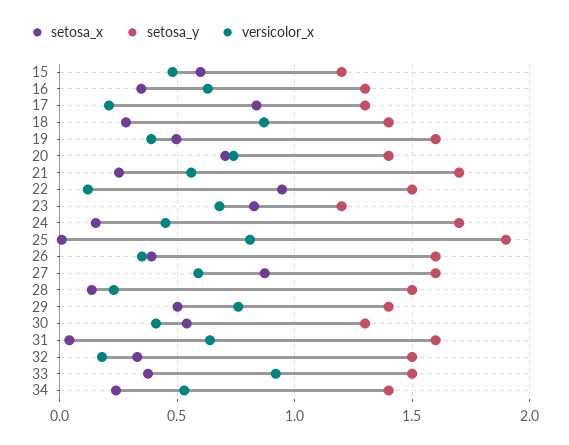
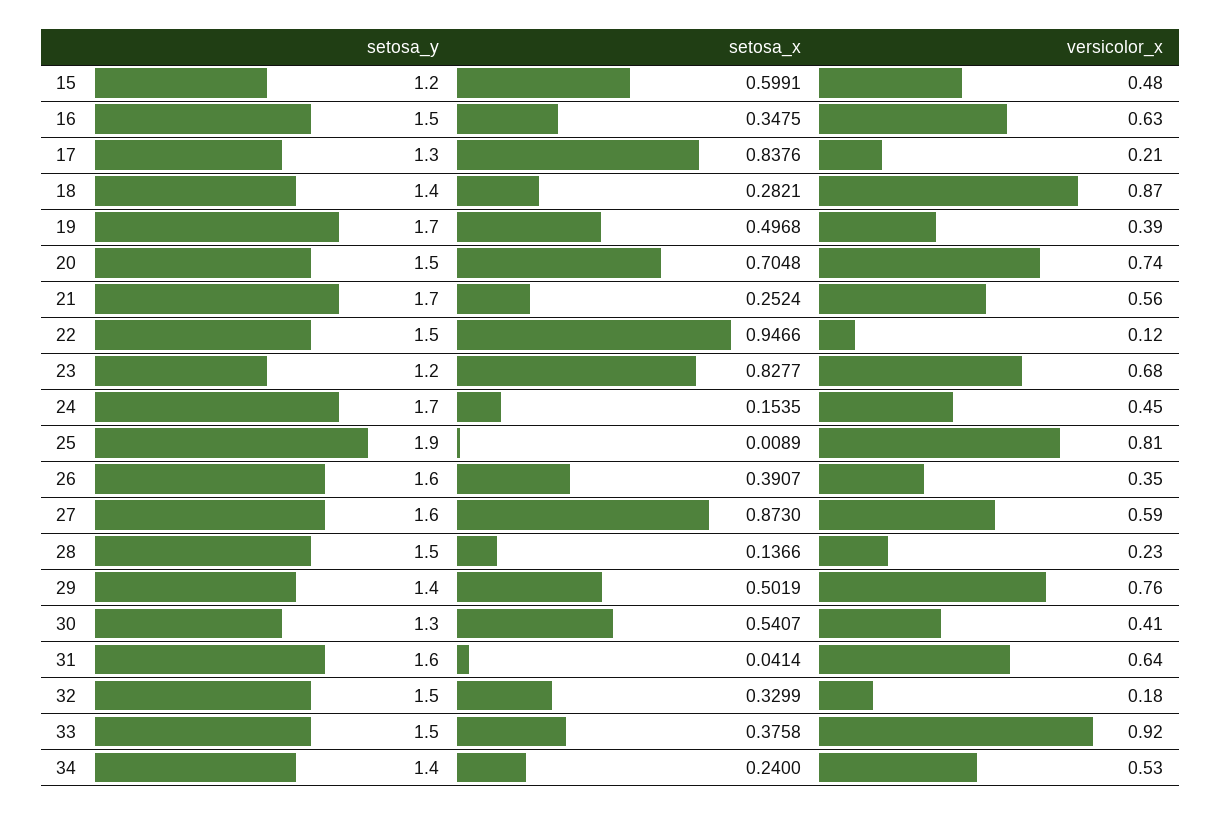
  {
    "setosa_x": {
      "15": 0.5991,
      "16": 0.3475,
      "17": 0.8376,
      "18": 0.2821,
      "19": 0.4968,
      "20": 0.7048,
      "21": 0.2524,
      "22": 0.9466,
      "23": 0.8277,
      "24": 0.1535,
      "25": 0.0089,
      "26": 0.3907,
      "27": 0.873,
      "28": 0.1366,
      "29": 0.5019,
      "30": 0.5407,
      "31": 0.0414,
      "32": 0.3299,
      "33": 0.3758,
      "34": 0.24
    },
    "setosa_y": {
      "15": 1.2,
-     "16": 1.3,
+     "16": 1.5,
      "17": 1.3,
      "18": 1.4,
-     "19": 1.6,
+     "19": 1.7,
-     "20": 1.4,
+     "20": 1.5,
      "21": 1.7,
      "22": 1.5,
      "23": 1.2,
      "24": 1.7,
      "25": 1.9,
      "26": 1.6,
      "27": 1.6,
      "28": 1.5,
      "29": 1.4,
      "30": 1.3,
      "31": 1.6,
      "32": 1.5,
      "33": 1.5,
      "34": 1.4
    },
    "versicolor_x": {
      "15": 0.48,
      "16": 0.63,
      "17": 0.21,
      "18": 0.87,
      "19": 0.39,
      "20": 0.74,
      "21": 0.56,
      "22": 0.12,
      "23": 0.68,
      "24": 0.45,
      "25": 0.81,
      "26": 0.35,
      "27": 0.59,
      "28": 0.23,
      "29": 0.76,
      "30": 0.41,
      "31": 0.64,
      "32": 0.18,
      "33": 0.92,
      "34": 0.53
    }
  }

